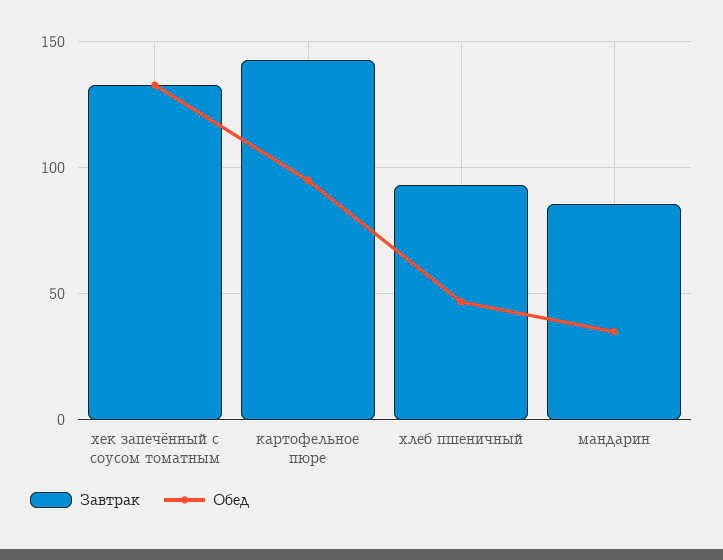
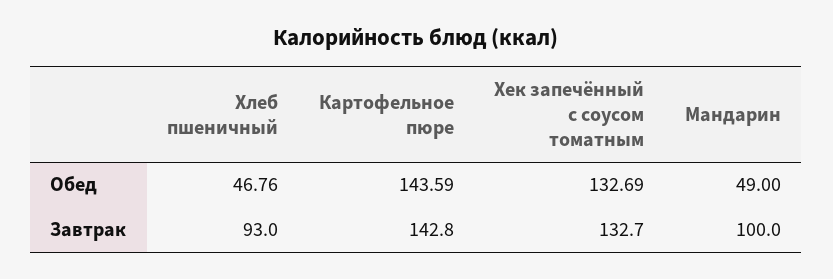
  {
    "Завтрак": {
      "хек запечённый с соусом томатным": 132.7,
      "картофельное пюре": 142.8,
      "хлеб пшеничный": 93,
-     "мандарин": 85
+     "мандарин": 100
    },
    "Обед": {
      "хек запечённый с соусом томатным": 132.69,
-     "картофельное пюре": 95,
+     "картофельное пюре": 143.59,
      "хлеб пшеничный": 46.76,
-     "мандарин": 35
+     "мандарин": 49
    }
  }

